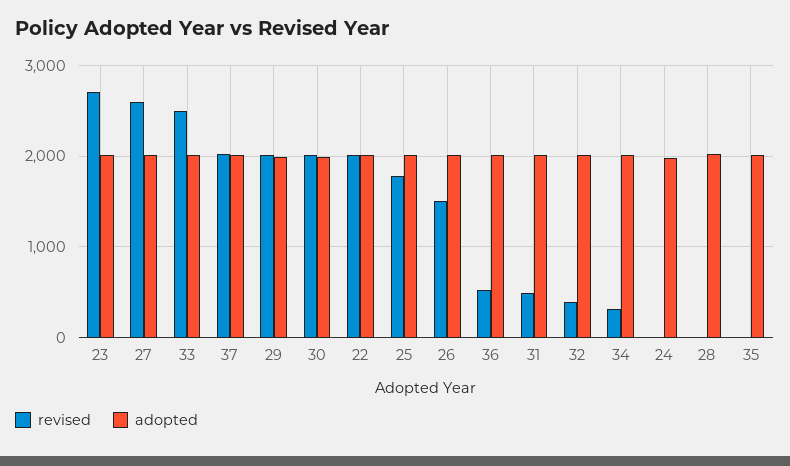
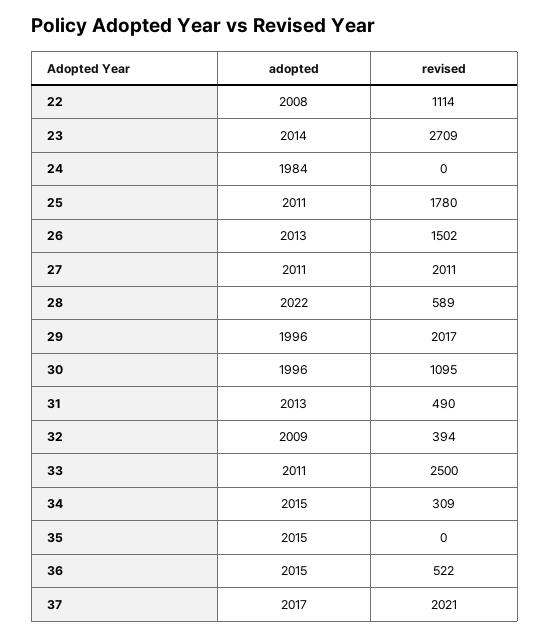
  {
    "revised": {
      "23": 2709,
-     "27": 2600,
+     "27": 2011,
      "33": 2500,
      "37": 2021,
      "29": 2017,
-     "30": 2000,
+     "30": 1095,
-     "22": 2000,
+     "22": 1114,
      "25": 1780,
      "26": 1502,
      "36": 522,
      "31": 490,
      "32": 394,
      "34": 309,
      "24": 0,
-     "28": 0,
+     "28": 589,
      "35": 0
    },
    "adopted": {
      "23": 2014,
      "27": 2011,
      "33": 2011,
      "37": 2017,
      "29": 1996,
      "30": 1996,
      "22": 2008,
      "25": 2011,
      "26": 2013,
      "36": 2015,
      "31": 2013,
      "32": 2009,
      "34": 2015,
      "24": 1984,
      "28": 2022,
      "35": 2015
    }
  }

